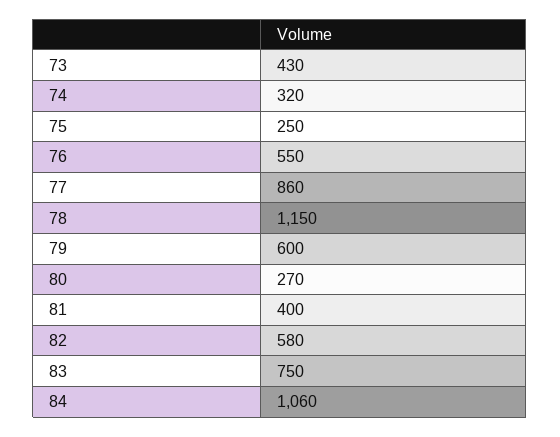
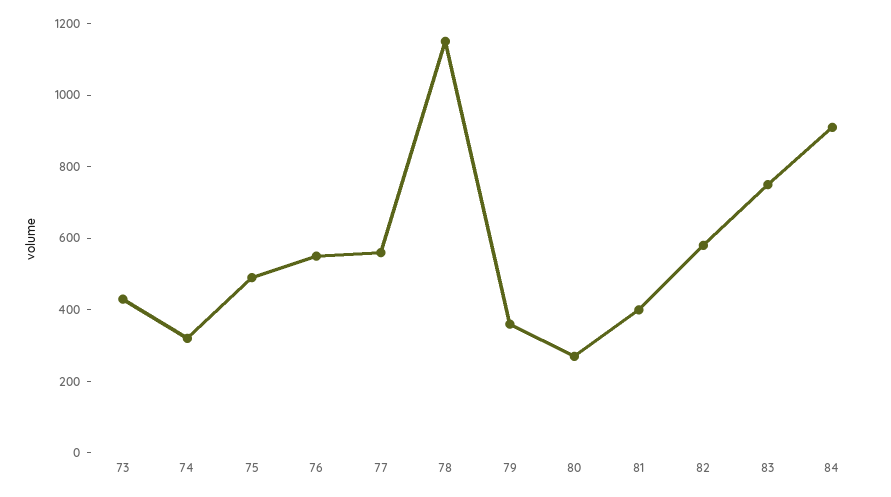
  {
    "73": 430,
    "74": 320,
-   "75": 250,
+   "75": 500,
    "76": 550,
-   "77": 860,
+   "77": 550,
    "78": 1150,
-   "79": 600,
+   "79": 350,
    "80": 270,
    "81": 400,
    "82": 580,
    "83": 750,
-   "84": 1060
+   "84": 900
  }

